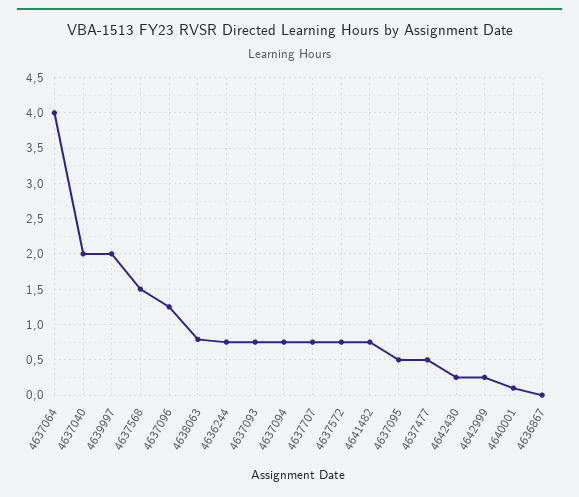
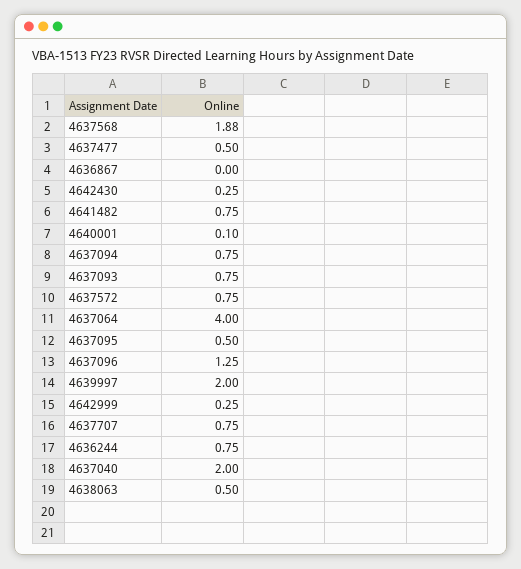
  {
    "4637064": 4,
    "4637040": 2,
    "4639997": 2,
-   "4637568": 1.5,
+   "4637568": 1.88,
    "4637096": 1.25,
-   "4638063": 0.8,
+   "4638063": 0.5,
    "4636244": 0.75,
    "4637093": 0.75,
    "4637094": 0.75,
    "4637707": 0.75,
    "4637572": 0.75,
    "4641482": 0.75,
    "4637095": 0.5,
    "4637477": 0.5,
    "4642430": 0.25,
    "4642999": 0.25,
    "4640001": 0.1,
    "4636867": 0
  }

